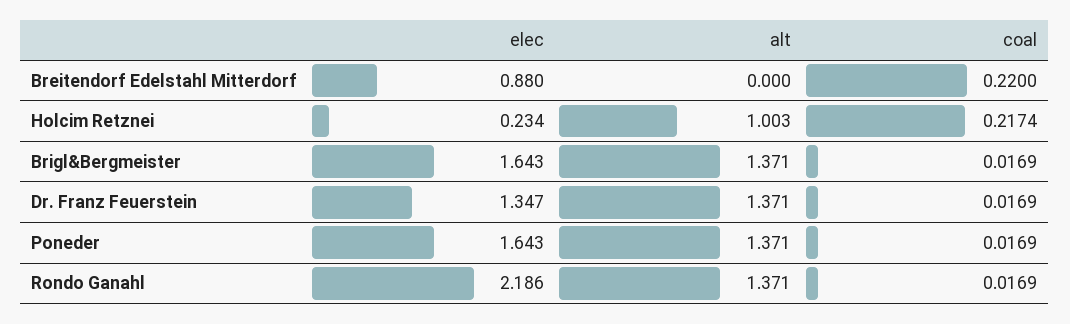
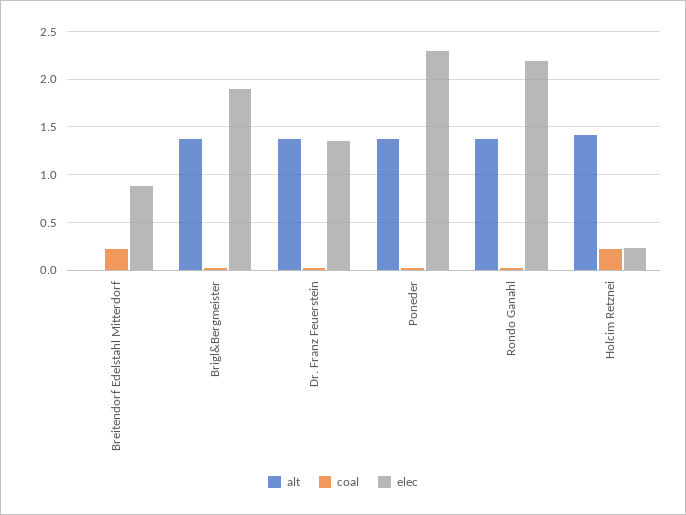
  {
    "elec": {
      "Breitendorf Edelstahl Mitterdorf": 0.88,
      "Holcim Retznei": 0.234,
-     "Brigl&Bergmeister": 1.643,
+     "Brigl&Bergmeister": 1.9,
      "Dr. Franz Feuerstein": 1.347,
-     "Poneder": 1.643,
+     "Poneder": 2.3,
      "Rondo Ganahl": 2.186
    },
    "alt": {
      "Breitendorf Edelstahl Mitterdorf": 0,
-     "Holcim Retznei": 1.003,
+     "Holcim Retznei": 1.4,
      "Brigl&Bergmeister": 1.371,
      "Dr. Franz Feuerstein": 1.371,
      "Poneder": 1.371,
      "Rondo Ganahl": 1.371
    },
    "coal": {
      "Breitendorf Edelstahl Mitterdorf": 0.22,
      "Holcim Retznei": 0.2174,
      "Brigl&Bergmeister": 0.0169,
      "Dr. Franz Feuerstein": 0.0169,
      "Poneder": 0.0169,
      "Rondo Ganahl": 0.0169
    }
  }

